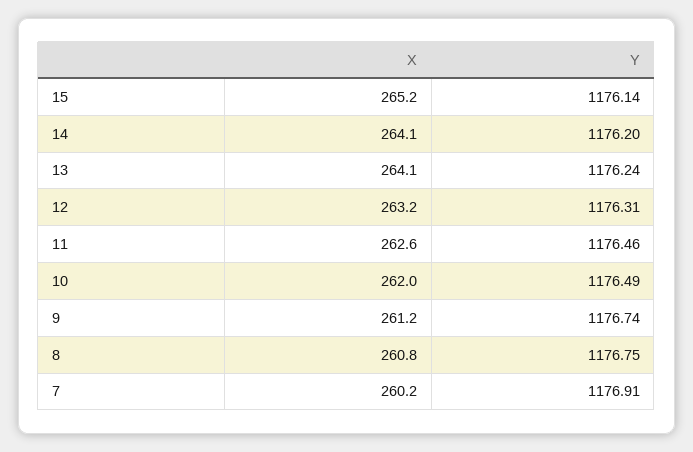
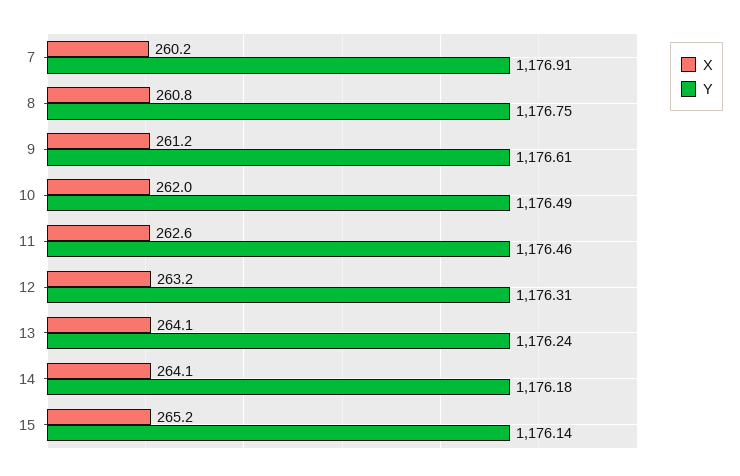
  {
    "X": {
      "15": 265.2,
      "14": 264.1,
      "13": 264.1,
      "12": 263.2,
      "11": 262.6,
      "10": 262,
      "9": 261.2,
      "8": 260.8,
      "7": 260.2
    },
    "Y": {
      "15": 1176.14,
-     "14": 1176.2,
+     "14": 1176.18,
      "13": 1176.24,
      "12": 1176.31,
      "11": 1176.46,
      "10": 1176.49,
-     "9": 1176.74,
+     "9": 1176.61,
      "8": 1176.75,
      "7": 1176.91
    }
  }

